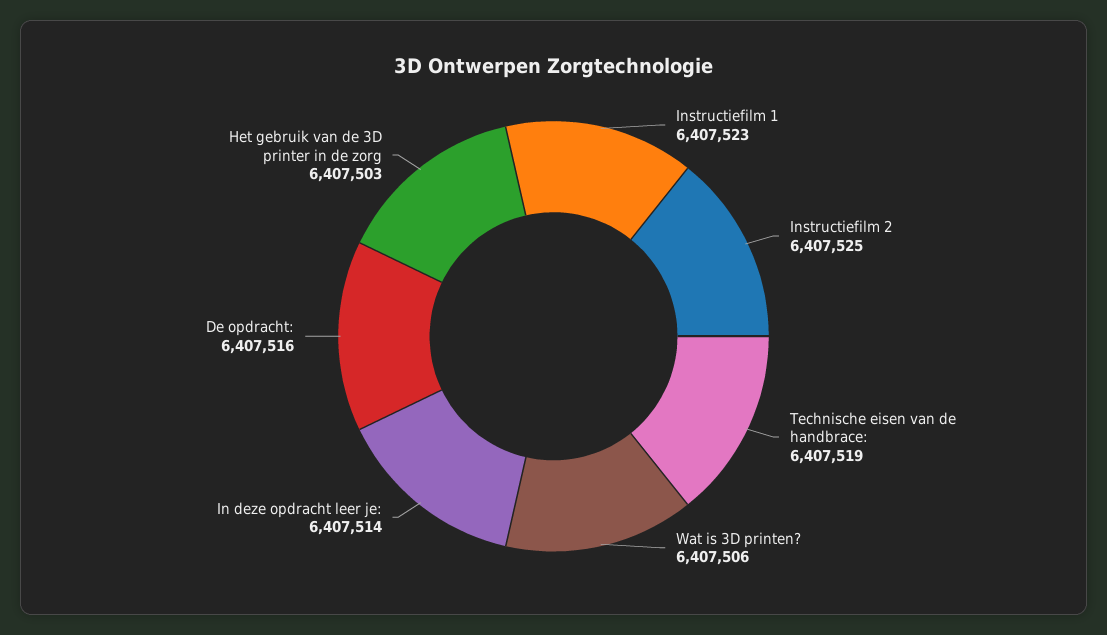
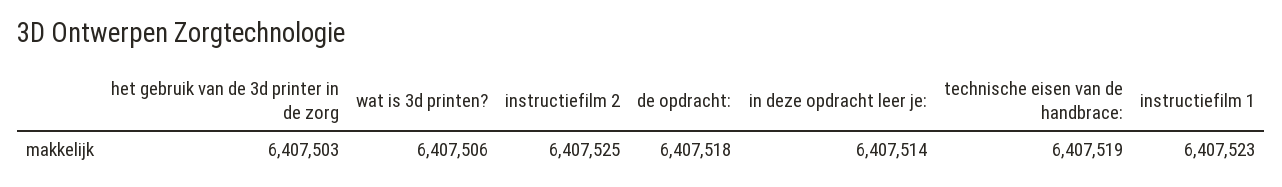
  {
    "Instructiefilm 1": 6407523,
    "Instructiefilm 2": 6407525,
    "Technische eisen van de handbrace:": 6407519,
    "Wat is 3D printen?": 6407506,
    "In deze opdracht leer je:": 6407514,
-   "De opdracht:": 6407516,
+   "De opdracht:": 6407518,
    "Het gebruik van de 3D printer in de zorg": 6407503
  }

